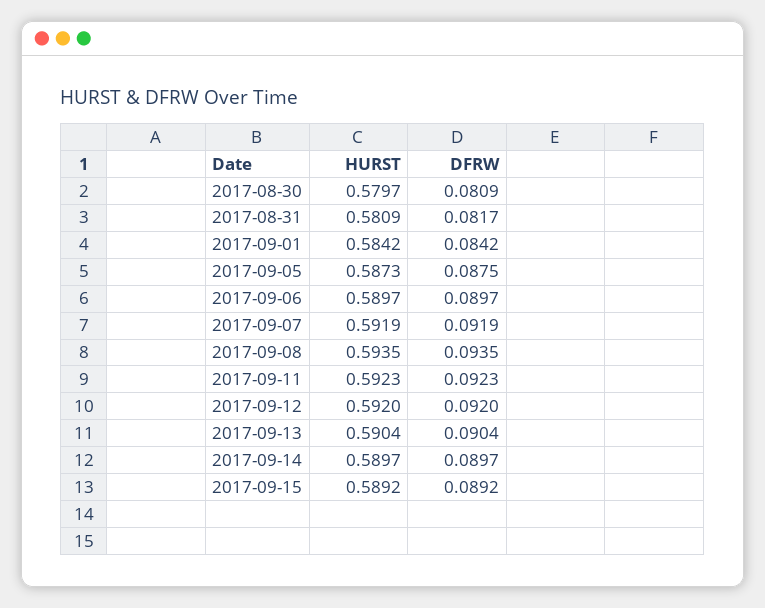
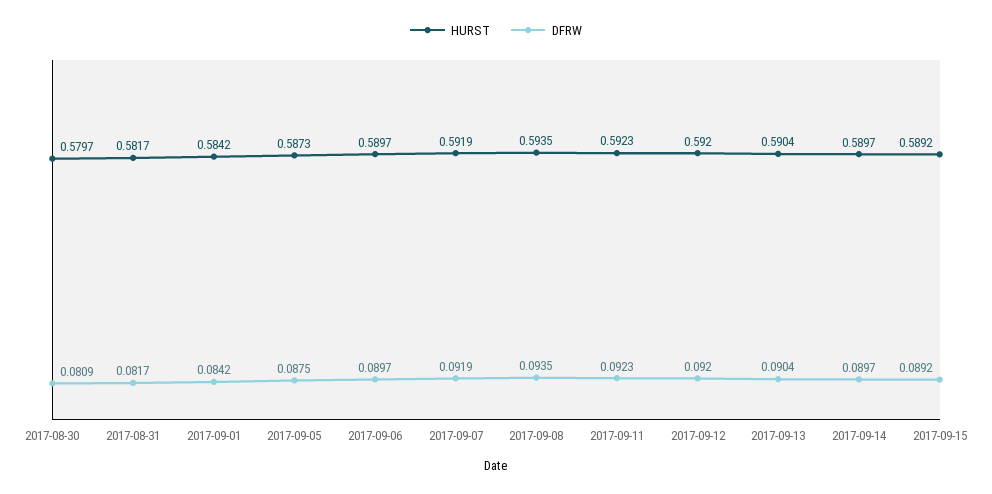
  {
    "HURST": {
      "2017-08-30": 0.5797,
-     "2017-08-31": 0.5809,
+     "2017-08-31": 0.5817,
      "2017-09-01": 0.5842,
      "2017-09-05": 0.5873,
      "2017-09-06": 0.5897,
      "2017-09-07": 0.5919,
      "2017-09-08": 0.5935,
      "2017-09-11": 0.5923,
      "2017-09-12": 0.592,
      "2017-09-13": 0.5904,
      "2017-09-14": 0.5897,
      "2017-09-15": 0.5892
    },
    "DFRW": {
      "2017-08-30": 0.0809,
      "2017-08-31": 0.0817,
      "2017-09-01": 0.0842,
      "2017-09-05": 0.0875,
      "2017-09-06": 0.0897,
      "2017-09-07": 0.0919,
      "2017-09-08": 0.0935,
      "2017-09-11": 0.0923,
      "2017-09-12": 0.092,
      "2017-09-13": 0.0904,
      "2017-09-14": 0.0897,
      "2017-09-15": 0.0892
    }
  }

